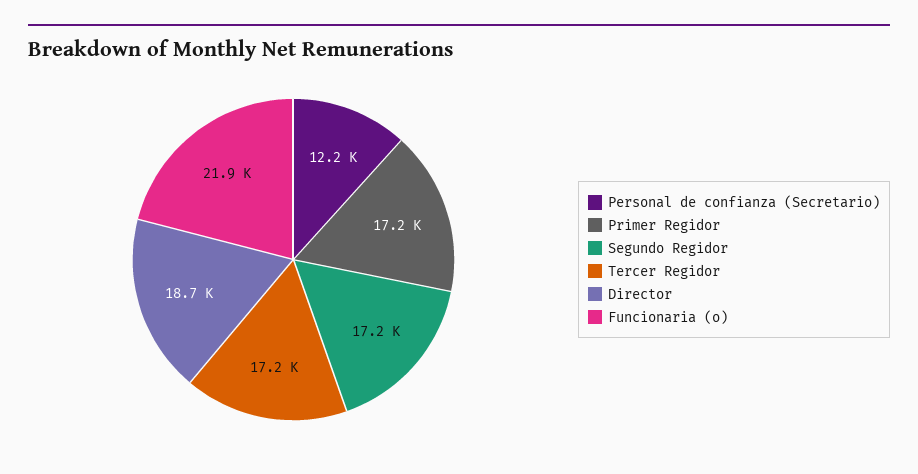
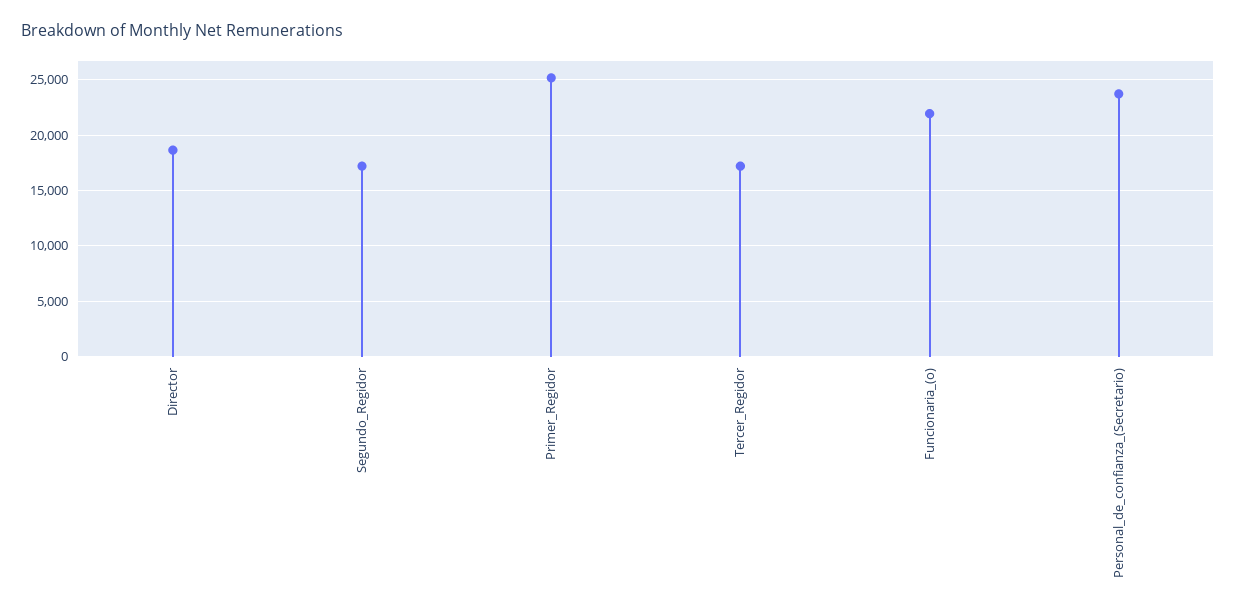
  {
-   "Personal de confianza (Secretario)": 12200,
+   "Personal de confianza (Secretario)": 24000,
-   "Primer Regidor": 17200,
+   "Primer Regidor": 25000,
    "Segundo Regidor": 17200,
    "Tercer Regidor": 17200,
    "Director": 18700,
    "Funcionaria (o)": 21900
  }

